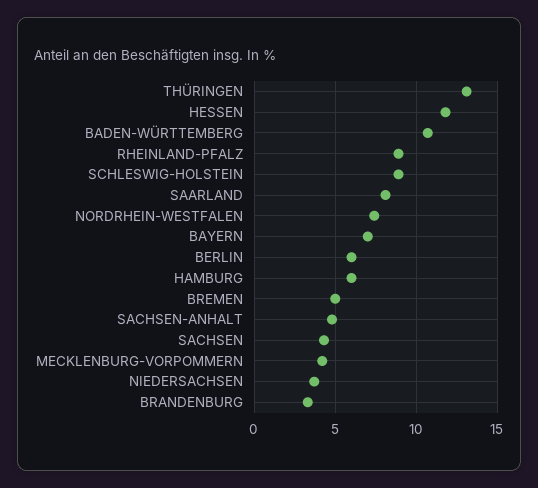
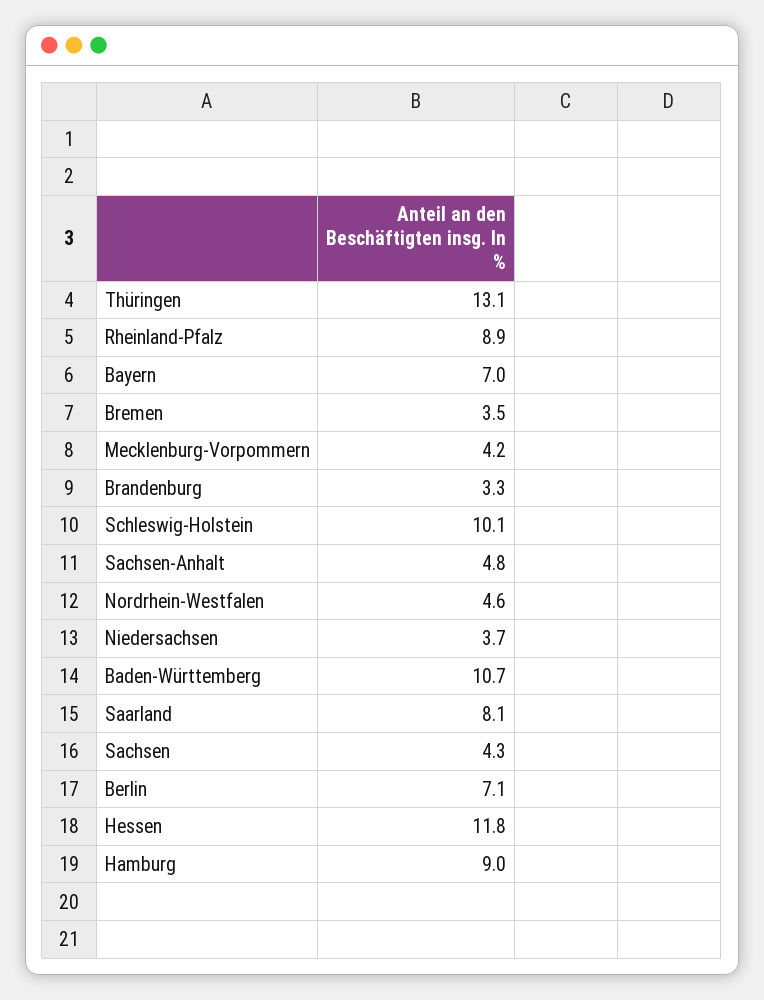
  {
    "THÜRINGEN": 13.1,
    "HESSEN": 11.8,
    "BADEN-WÜRTTEMBERG": 10.7,
    "RHEINLAND-PFALZ": 8.9,
-   "SCHLESWIG-HOLSTEIN": 9,
+   "SCHLESWIG-HOLSTEIN": 10.1,
    "SAARLAND": 8.1,
-   "NORDRHEIN-WESTFALEN": 7.5,
+   "NORDRHEIN-WESTFALEN": 4.6,
    "BAYERN": 7,
-   "BERLIN": 6,
+   "BERLIN": 7.1,
-   "HAMBURG": 6,
+   "HAMBURG": 9,
-   "BREMEN": 5,
+   "BREMEN": 3.5,
    "SACHSEN-ANHALT": 4.8,
    "SACHSEN": 4.3,
    "MECKLENBURG-VORPOMMERN": 4.2,
    "NIEDERSACHSEN": 3.7,
    "BRANDENBURG": 3.3
  }

